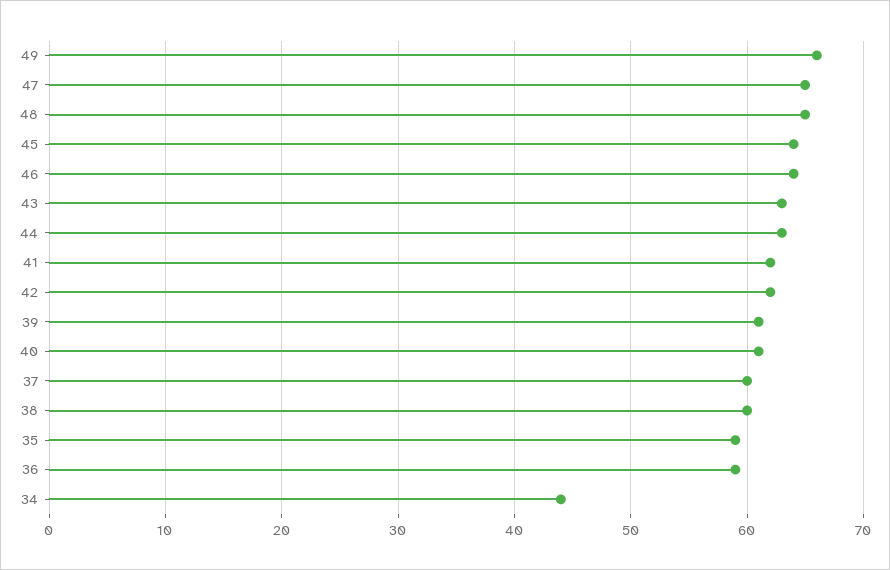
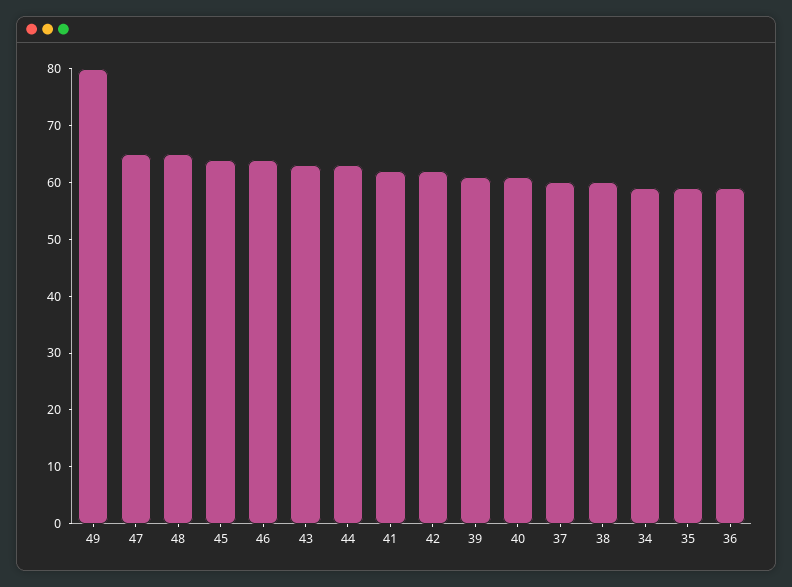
  {
-   "49": 66,
+   "49": 80,
    "47": 65,
    "48": 65,
    "45": 64,
    "46": 64,
    "43": 63,
    "44": 63,
    "41": 62,
    "42": 62,
    "39": 61,
    "40": 61,
    "37": 60,
    "38": 60,
    "35": 59,
    "36": 59,
-   "34": 44
+   "34": 60
  }

